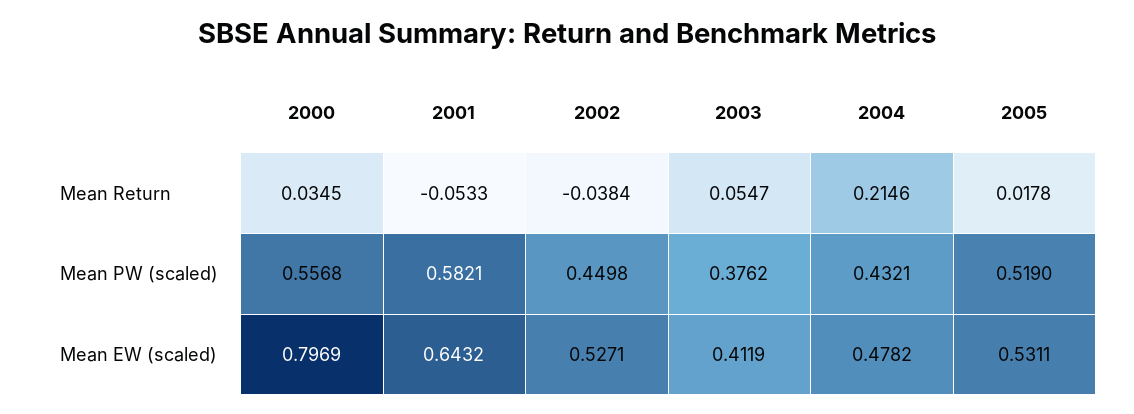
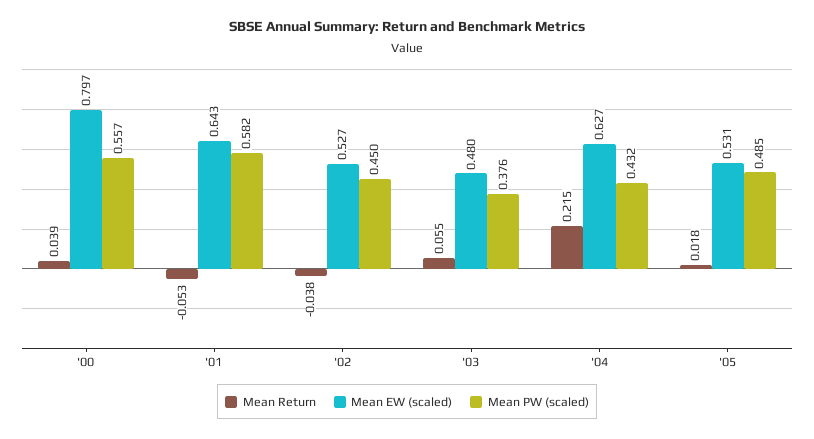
  {
    "Mean Return": {
-     "2000": 0.0345,
+     "2000": 0.039,
      "2001": -0.0533,
      "2002": -0.0384,
      "2003": 0.0547,
      "2004": 0.2146,
      "2005": 0.0178
    },
    "Mean PW (scaled)": {
      "2000": 0.5568,
      "2001": 0.5821,
      "2002": 0.4498,
      "2003": 0.3762,
      "2004": 0.4321,
-     "2005": 0.519
+     "2005": 0.485
    },
    "Mean EW (scaled)": {
      "2000": 0.7969,
      "2001": 0.6432,
      "2002": 0.5271,
-     "2003": 0.4119,
+     "2003": 0.48,
-     "2004": 0.4782,
+     "2004": 0.627,
      "2005": 0.5311
    }
  }

